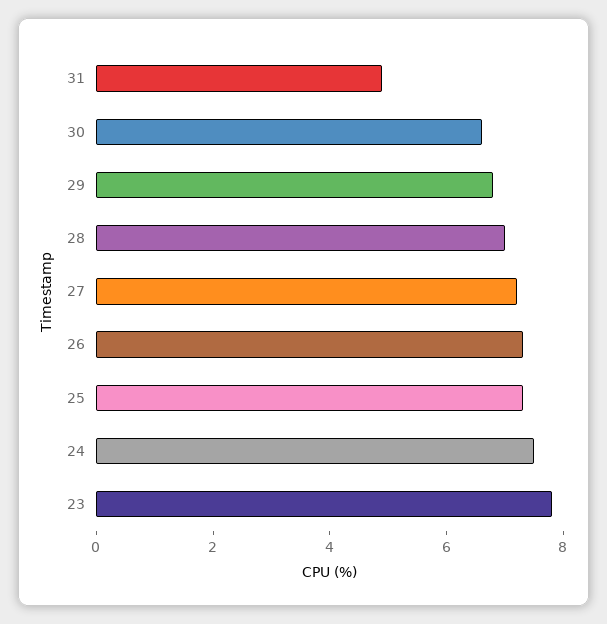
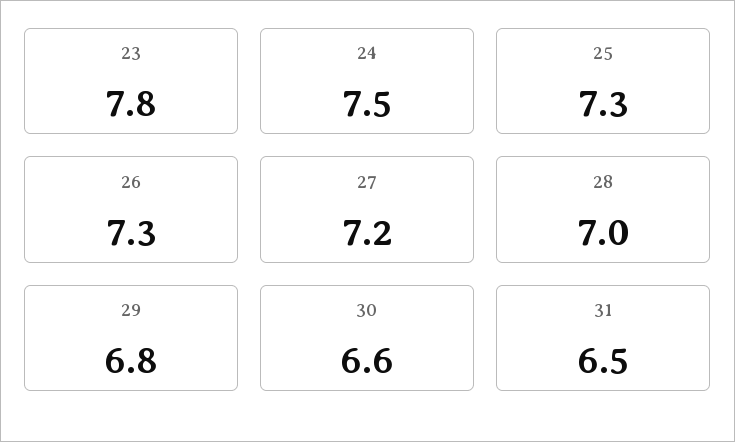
  {
-   "31": 5,
+   "31": 6.5,
    "30": 6.6,
    "29": 6.8,
    "28": 7,
    "27": 7.2,
    "26": 7.3,
    "25": 7.3,
    "24": 7.5,
    "23": 7.8
  }

